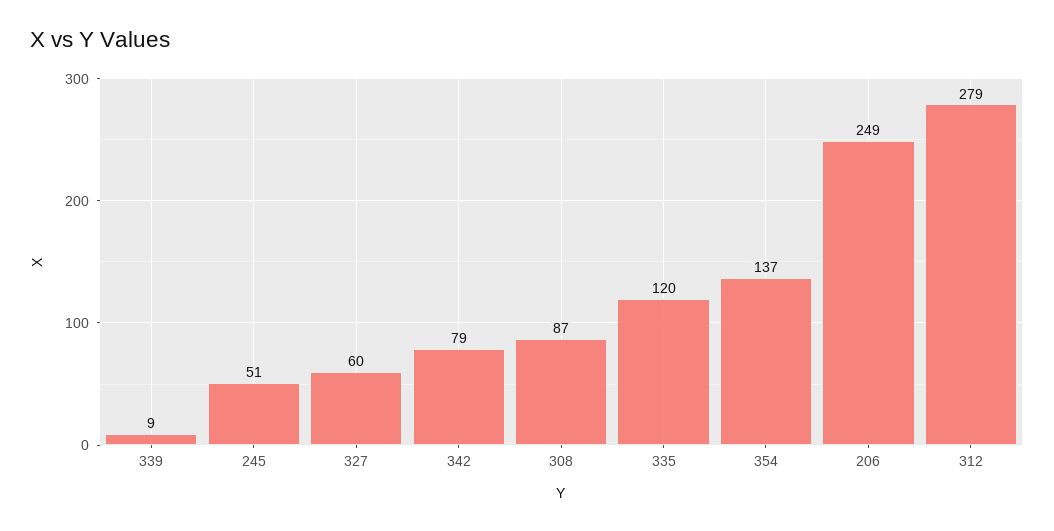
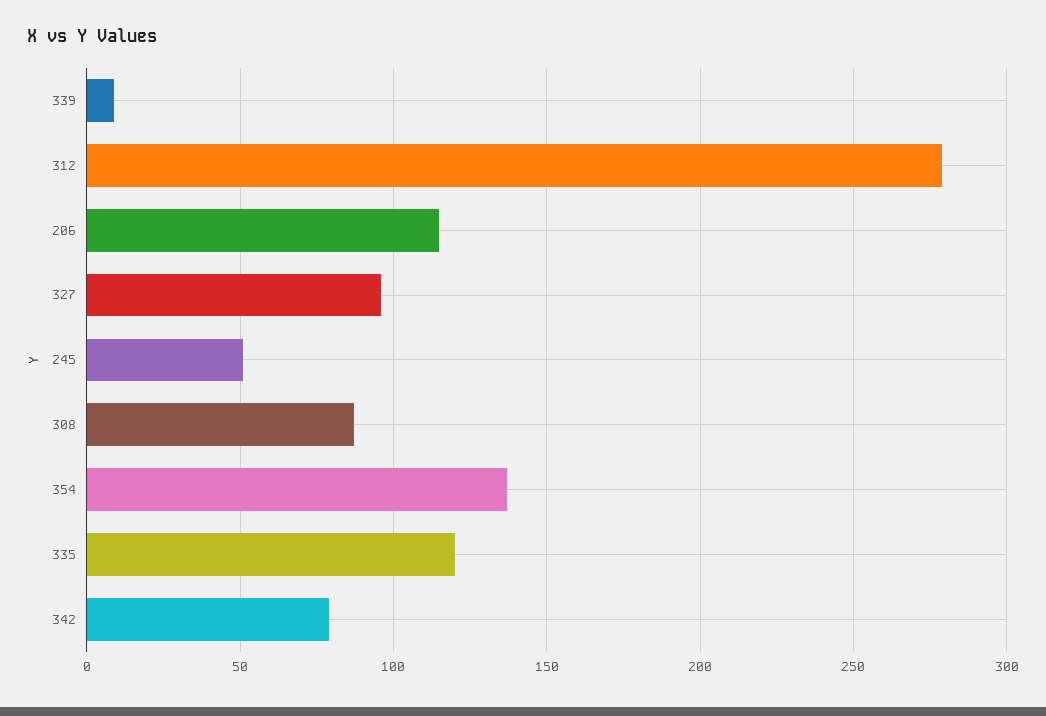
  {
    "339": 9,
    "245": 51,
-   "327": 60,
+   "327": 95,
    "342": 79,
    "308": 87,
    "335": 120,
    "354": 137,
-   "206": 249,
+   "206": 115,
    "312": 279
  }

